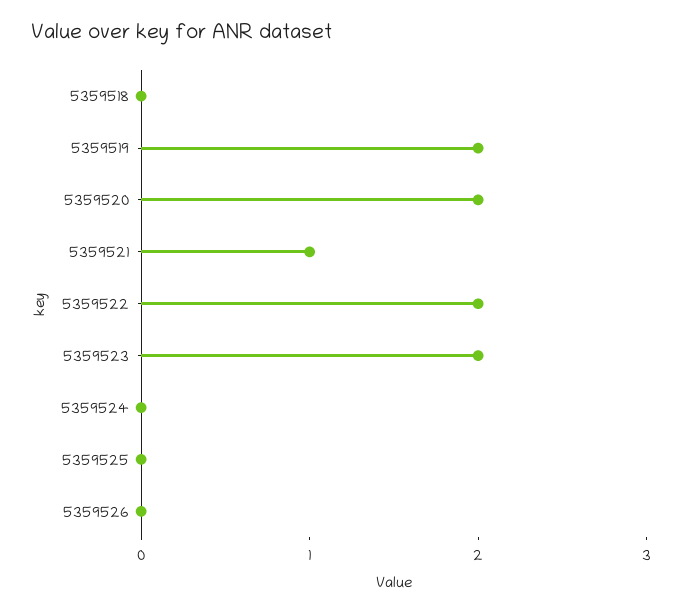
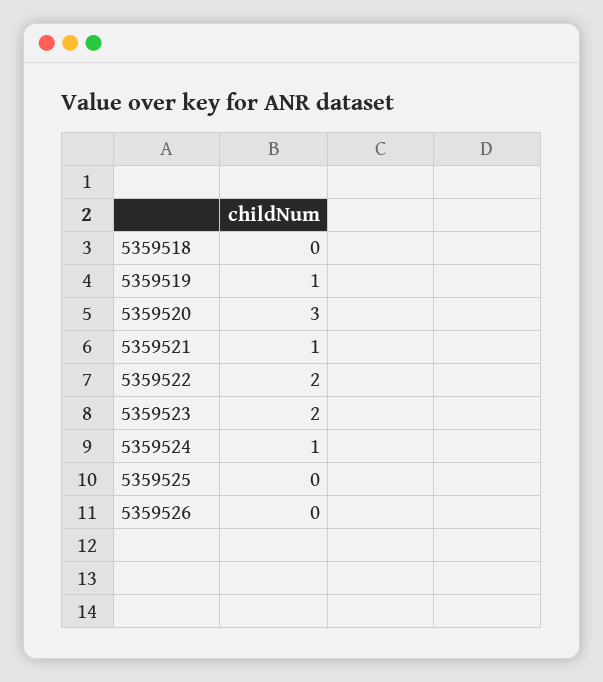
  {
    "5359518": 0,
-   "5359519": 2,
+   "5359519": 1,
-   "5359520": 2,
+   "5359520": 3,
    "5359521": 1,
    "5359522": 2,
    "5359523": 2,
-   "5359524": 0,
+   "5359524": 1,
    "5359525": 0,
    "5359526": 0
  }

